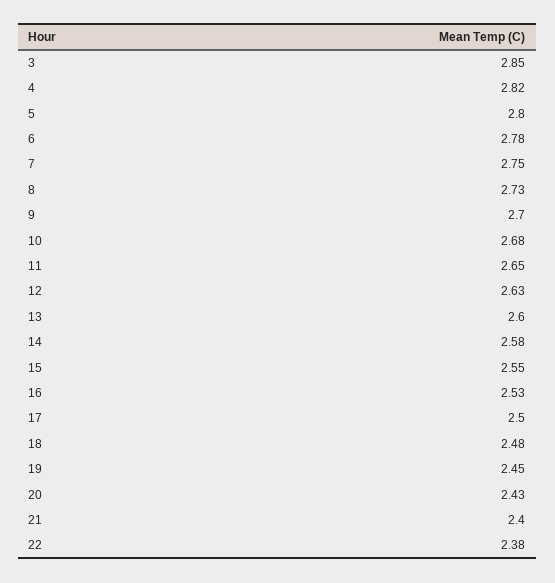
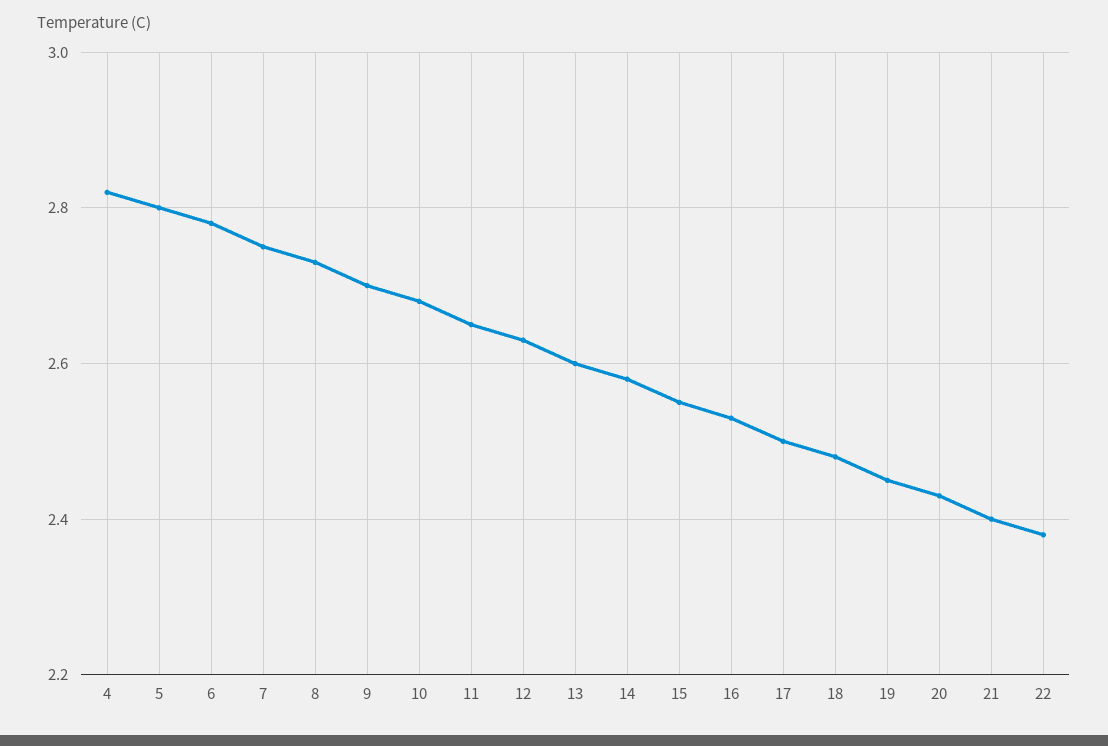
  {
-   "3": 2.85,
    "4": 2.82,
    "5": 2.8,
    "6": 2.78,
    "7": 2.75,
    "8": 2.73,
    "9": 2.7,
    "10": 2.68,
    "11": 2.65,
    "12": 2.63,
    "13": 2.6,
    "14": 2.58,
    "15": 2.55,
    "16": 2.53,
    "17": 2.5,
    "18": 2.48,
    "19": 2.45,
    "20": 2.43,
    "21": 2.4,
    "22": 2.38
  }

